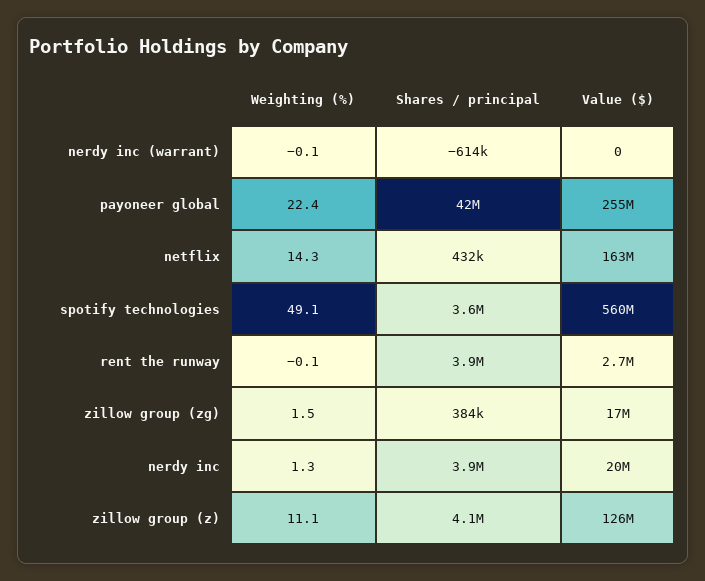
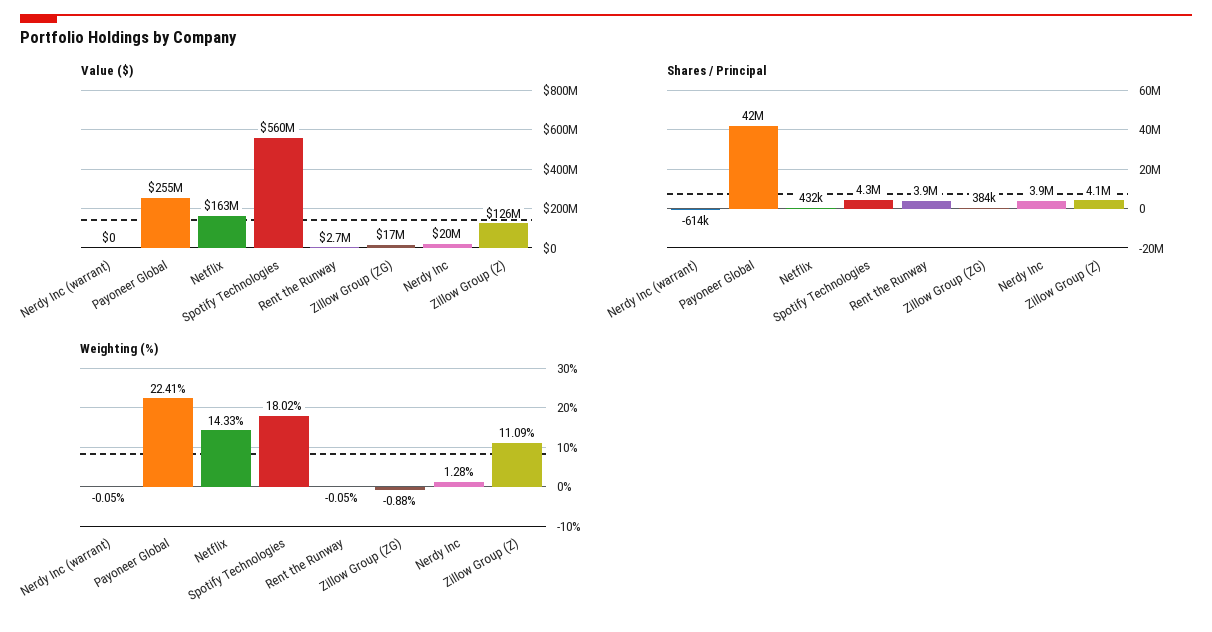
  {
    "Weighting (%)": {
      "nerdy inc (warrant)": -0.05,
      "payoneer global": 22.41,
      "netflix": 14.33,
-     "spotify technologies": 49.1,
+     "spotify technologies": 18.02,
      "rent the runway": -0.05,
-     "zillow group (zg)": 1.5,
+     "zillow group (zg)": -0.88,
      "nerdy inc": 1.28,
      "zillow group (z)": 11.09
    },
    "Shares / principal": {
      "nerdy inc (warrant)": -614000,
      "payoneer global": 42000000,
      "netflix": 432000,
-     "spotify technologies": 3600000,
+     "spotify technologies": 4300000,
      "rent the runway": 3900000,
      "zillow group (zg)": 384000,
      "nerdy inc": 3900000,
      "zillow group (z)": 4100000
    },
    "Value ($)": {
      "nerdy inc (warrant)": 0,
      "payoneer global": 255000000,
      "netflix": 163000000,
      "spotify technologies": 560000000,
      "rent the runway": 2700000,
      "zillow group (zg)": 17000000,
      "nerdy inc": 20000000,
      "zillow group (z)": 126000000
    }
  }

